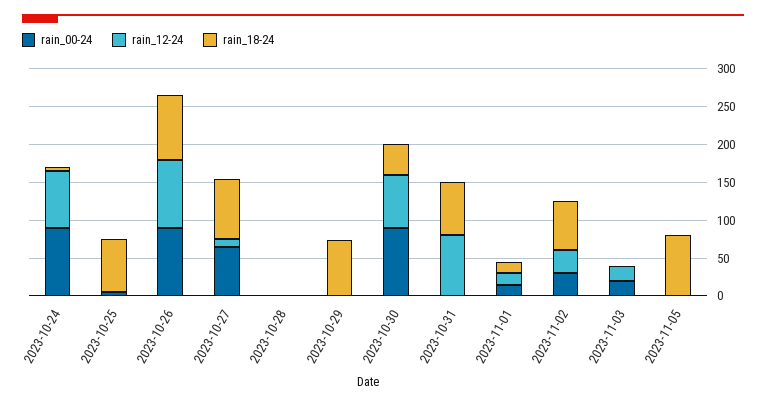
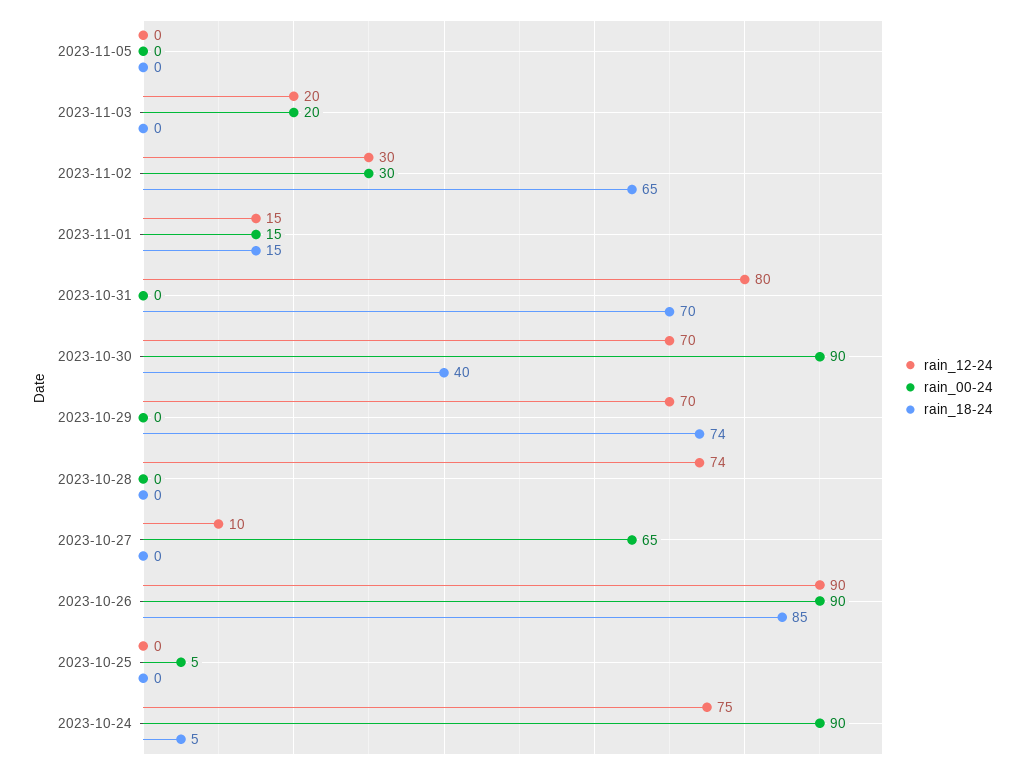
  {
    "rain_00-24": {
      "2023-10-24": 90,
      "2023-10-25": 5,
      "2023-10-26": 90,
      "2023-10-27": 65,
      "2023-10-28": 0,
      "2023-10-29": 0,
      "2023-10-30": 90,
      "2023-10-31": 0,
      "2023-11-01": 15,
      "2023-11-02": 30,
      "2023-11-03": 20,
      "2023-11-05": 0
    },
    "rain_12-24": {
      "2023-10-24": 75,
      "2023-10-25": 0,
      "2023-10-26": 90,
      "2023-10-27": 10,
-     "2023-10-28": 0,
+     "2023-10-28": 74,
-     "2023-10-29": 0,
+     "2023-10-29": 70,
      "2023-10-30": 70,
      "2023-10-31": 80,
      "2023-11-01": 15,
      "2023-11-02": 30,
      "2023-11-03": 20,
      "2023-11-05": 0
    },
    "rain_18-24": {
      "2023-10-24": 5,
-     "2023-10-25": 75,
+     "2023-10-25": 0,
      "2023-10-26": 85,
-     "2023-10-27": 75,
+     "2023-10-27": 0,
      "2023-10-28": 0,
      "2023-10-29": 74,
      "2023-10-30": 40,
      "2023-10-31": 70,
      "2023-11-01": 15,
      "2023-11-02": 65,
      "2023-11-03": 0,
-     "2023-11-05": 75
+     "2023-11-05": 0
    }
  }

